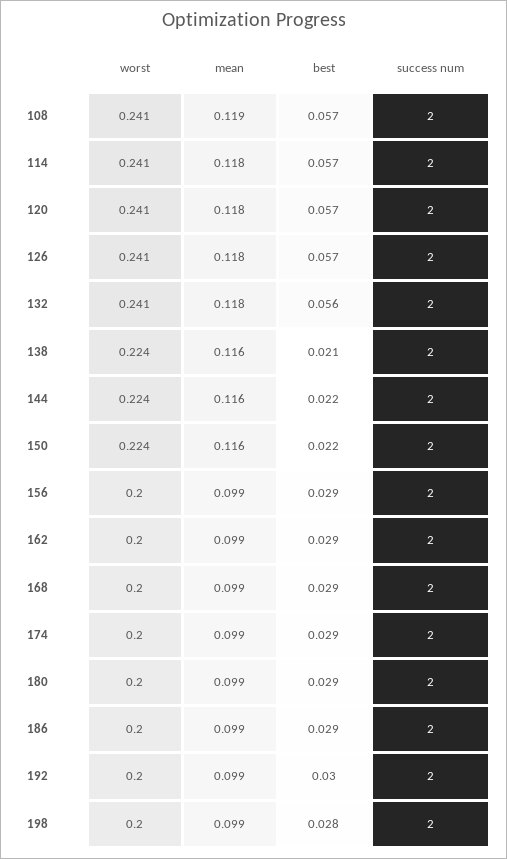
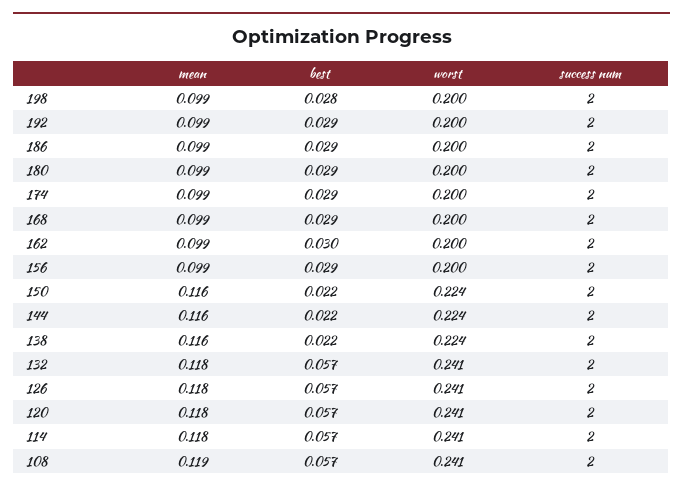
  {
    "worst": {
      "108": 0.241,
      "114": 0.241,
      "120": 0.241,
      "126": 0.241,
      "132": 0.241,
      "138": 0.224,
      "144": 0.224,
      "150": 0.224,
      "156": 0.2,
      "162": 0.2,
      "168": 0.2,
      "174": 0.2,
      "180": 0.2,
      "186": 0.2,
      "192": 0.2,
      "198": 0.2
    },
    "mean": {
      "108": 0.119,
      "114": 0.118,
      "120": 0.118,
      "126": 0.118,
      "132": 0.118,
      "138": 0.116,
      "144": 0.116,
      "150": 0.116,
      "156": 0.099,
      "162": 0.099,
      "168": 0.099,
      "174": 0.099,
      "180": 0.099,
      "186": 0.099,
      "192": 0.099,
      "198": 0.099
    },
    "best": {
      "108": 0.057,
      "114": 0.057,
      "120": 0.057,
      "126": 0.057,
-     "132": 0.056,
+     "132": 0.057,
-     "138": 0.021,
+     "138": 0.022,
      "144": 0.022,
      "150": 0.022,
      "156": 0.029,
-     "162": 0.029,
+     "162": 0.03,
      "168": 0.029,
      "174": 0.029,
      "180": 0.029,
      "186": 0.029,
-     "192": 0.03,
+     "192": 0.029,
      "198": 0.028
    },
    "success num": {
      "108": 2,
      "114": 2,
      "120": 2,
      "126": 2,
      "132": 2,
      "138": 2,
      "144": 2,
      "150": 2,
      "156": 2,
      "162": 2,
      "168": 2,
      "174": 2,
      "180": 2,
      "186": 2,
      "192": 2,
      "198": 2
    }
  }

